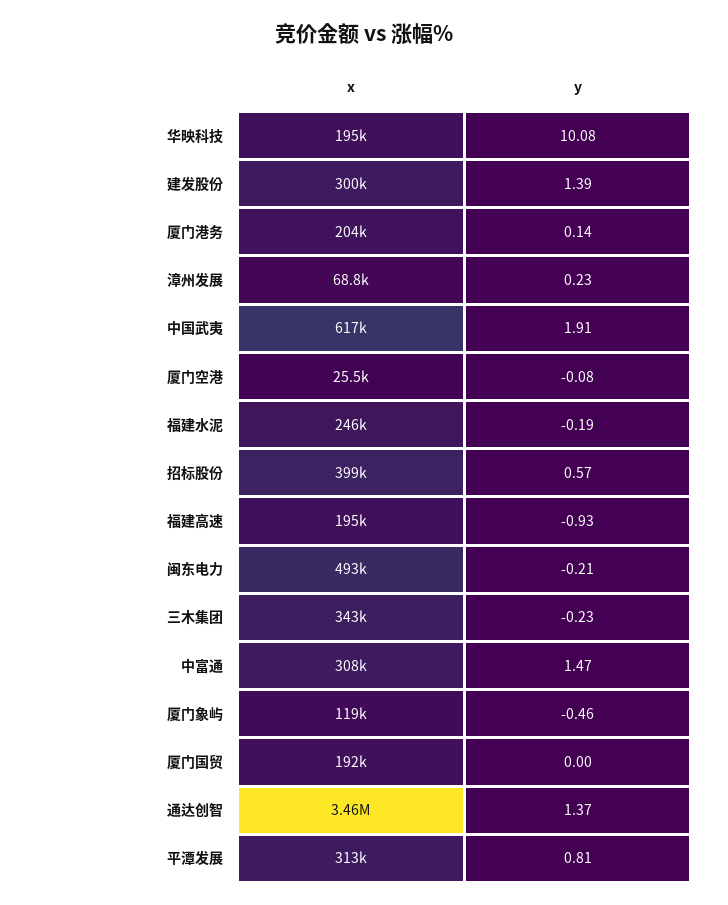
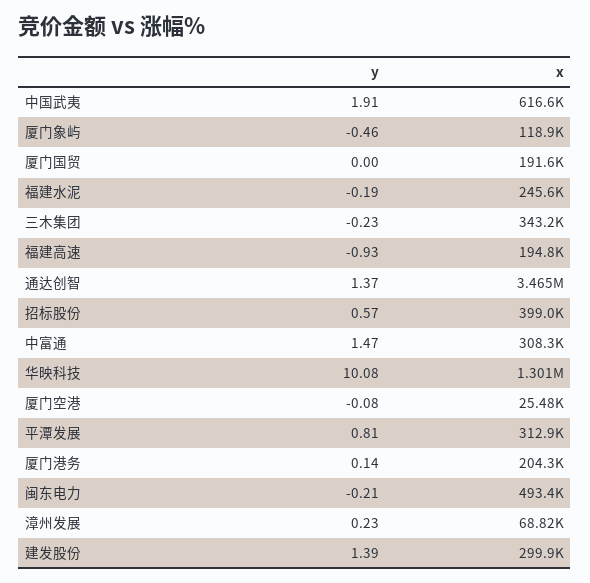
  {
    "x": {
-     "华映科技": 195000,
+     "华映科技": 1301000,
      "建发股份": 299900,
      "厦门港务": 204300,
      "漳州发展": 68820,
      "中国武夷": 616600,
      "厦门空港": 25480,
      "福建水泥": 245600,
      "招标股份": 399000,
      "福建高速": 194800,
      "闽东电力": 493400,
      "三木集团": 343200,
      "中富通": 308300,
      "厦门象屿": 118900,
      "厦门国贸": 191600,
      "通达创智": 3465000,
      "平潭发展": 312900
    },
    "y": {
      "华映科技": 10.08,
      "建发股份": 1.39,
      "厦门港务": 0.14,
      "漳州发展": 0.23,
      "中国武夷": 1.91,
      "厦门空港": -0.08,
      "福建水泥": -0.19,
      "招标股份": 0.57,
      "福建高速": -0.93,
      "闽东电力": -0.21,
      "三木集团": -0.23,
      "中富通": 1.47,
      "厦门象屿": -0.46,
      "厦门国贸": 0,
      "通达创智": 1.37,
      "平潭发展": 0.81
    }
  }

